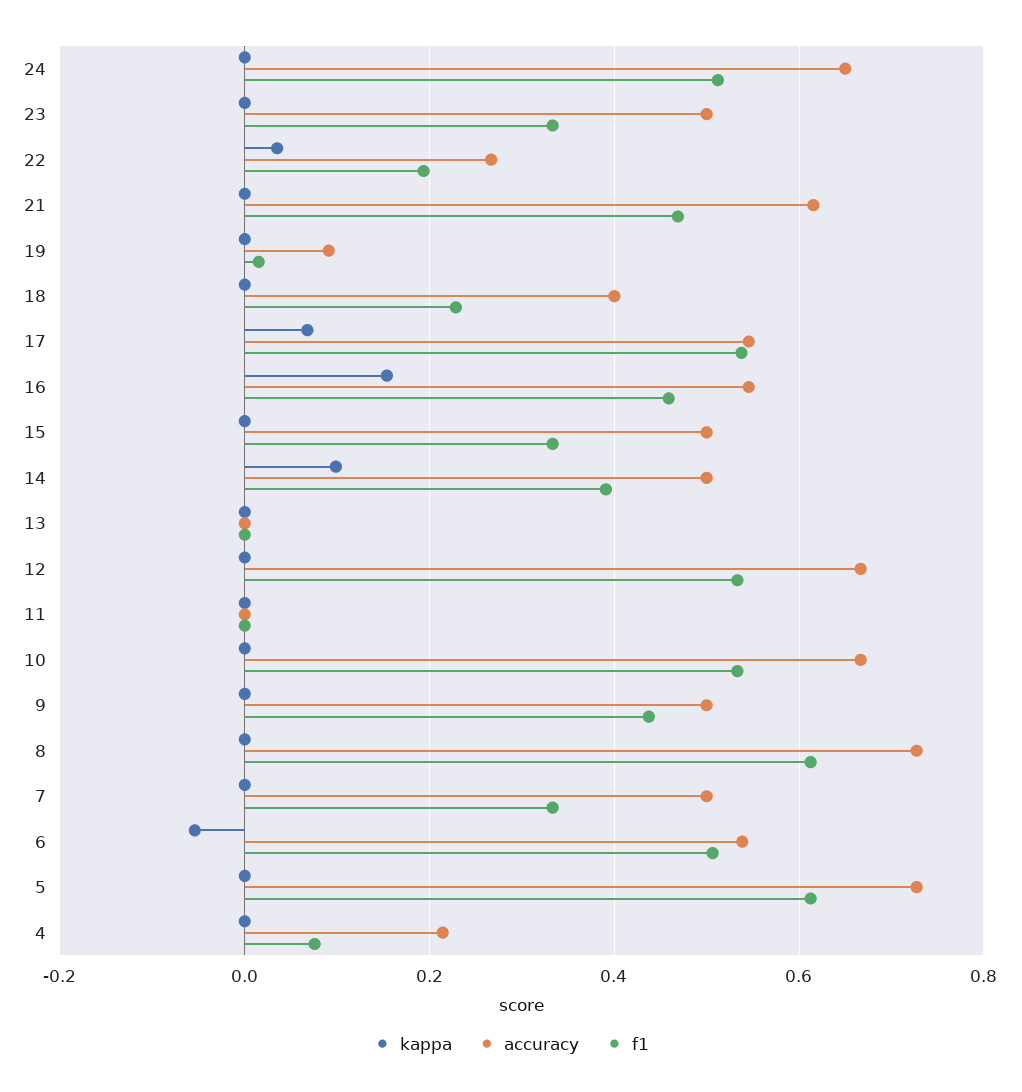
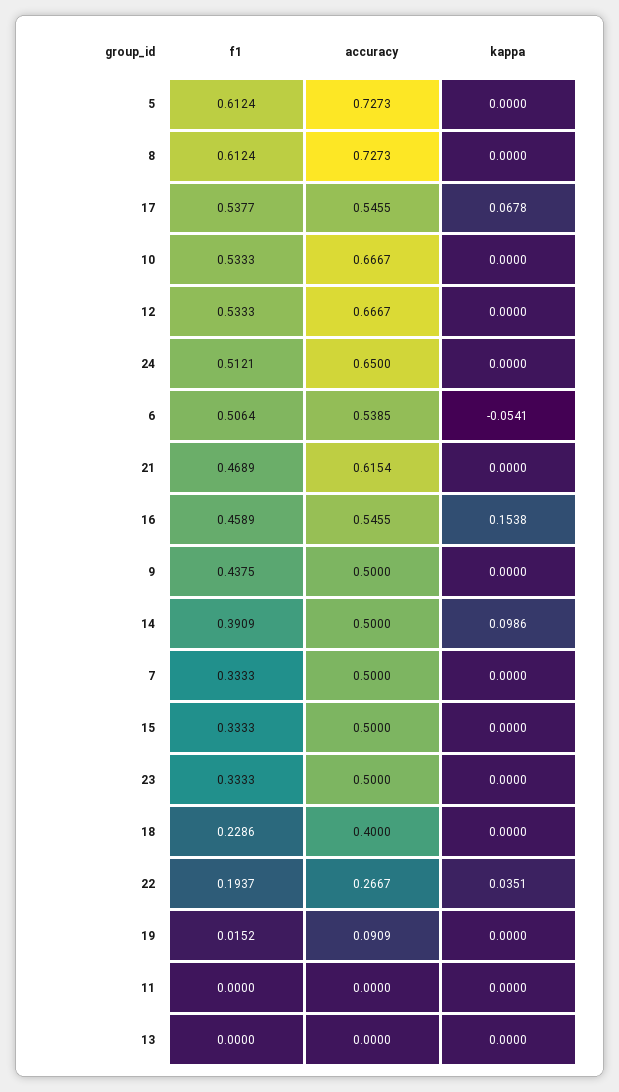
  {
    "kappa": {
      "24": 0,
      "23": 0,
      "22": 0.0351,
      "21": 0,
      "19": 0,
      "18": 0,
      "17": 0.0678,
      "16": 0.1538,
      "15": 0,
      "14": 0.0986,
      "13": 0,
      "12": 0,
      "11": 0,
      "10": 0,
      "9": 0,
      "8": 0,
      "7": 0,
      "6": -0.0541,
-     "5": 0,
+     "5": 0
-     "4": 0
    },
    "accuracy": {
      "24": 0.65,
      "23": 0.5,
      "22": 0.2667,
      "21": 0.6154,
      "19": 0.0909,
      "18": 0.4,
      "17": 0.5455,
      "16": 0.5455,
      "15": 0.5,
      "14": 0.5,
      "13": 0,
      "12": 0.6667,
      "11": 0,
      "10": 0.6667,
      "9": 0.5,
      "8": 0.7273,
      "7": 0.5,
      "6": 0.5385,
-     "5": 0.7273,
+     "5": 0.7273
-     "4": 0.22
    },
    "f1": {
      "24": 0.5121,
      "23": 0.3333,
      "22": 0.1937,
      "21": 0.4689,
      "19": 0.0152,
      "18": 0.2286,
      "17": 0.5377,
      "16": 0.4589,
      "15": 0.3333,
      "14": 0.3909,
      "13": 0,
      "12": 0.5333,
      "11": 0,
      "10": 0.5333,
      "9": 0.4375,
      "8": 0.6124,
      "7": 0.3333,
      "6": 0.5064,
-     "5": 0.6124,
+     "5": 0.6124
-     "4": 0.08
    }
  }

